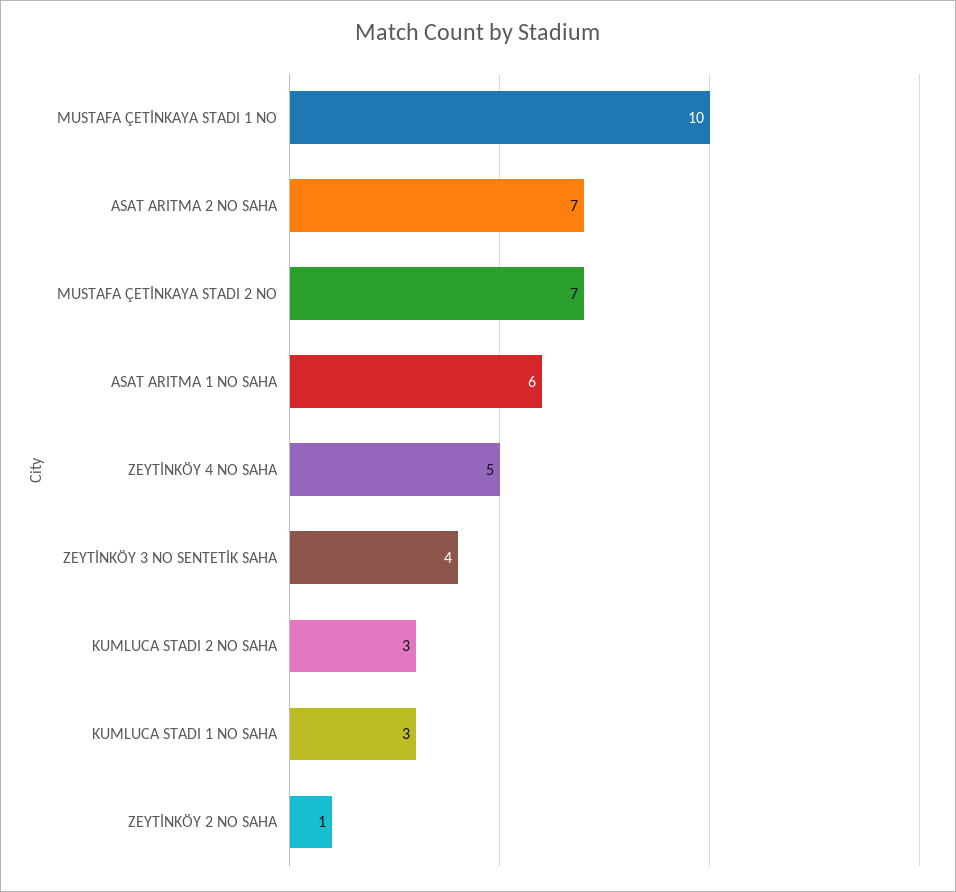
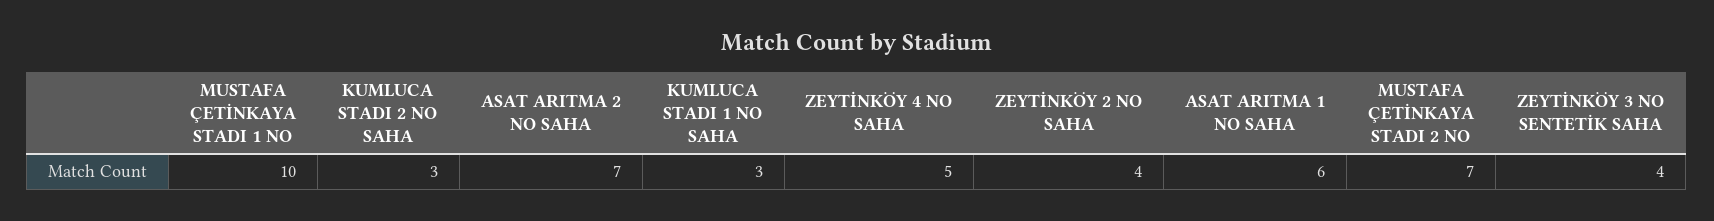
  {
    "MUSTAFA ÇETİNKAYA STADI 1 NO": 10,
    "ASAT ARITMA 2 NO SAHA": 7,
    "MUSTAFA ÇETİNKAYA STADI 2 NO": 7,
    "ASAT ARITMA 1 NO SAHA": 6,
    "ZEYTİNKÖY 4 NO SAHA": 5,
    "ZEYTİNKÖY 3 NO SENTETİK SAHA": 4,
    "KUMLUCA STADI 2 NO SAHA": 3,
    "KUMLUCA STADI 1 NO SAHA": 3,
-   "ZEYTİNKÖY 2 NO SAHA": 1
+   "ZEYTİNKÖY 2 NO SAHA": 4
  }

